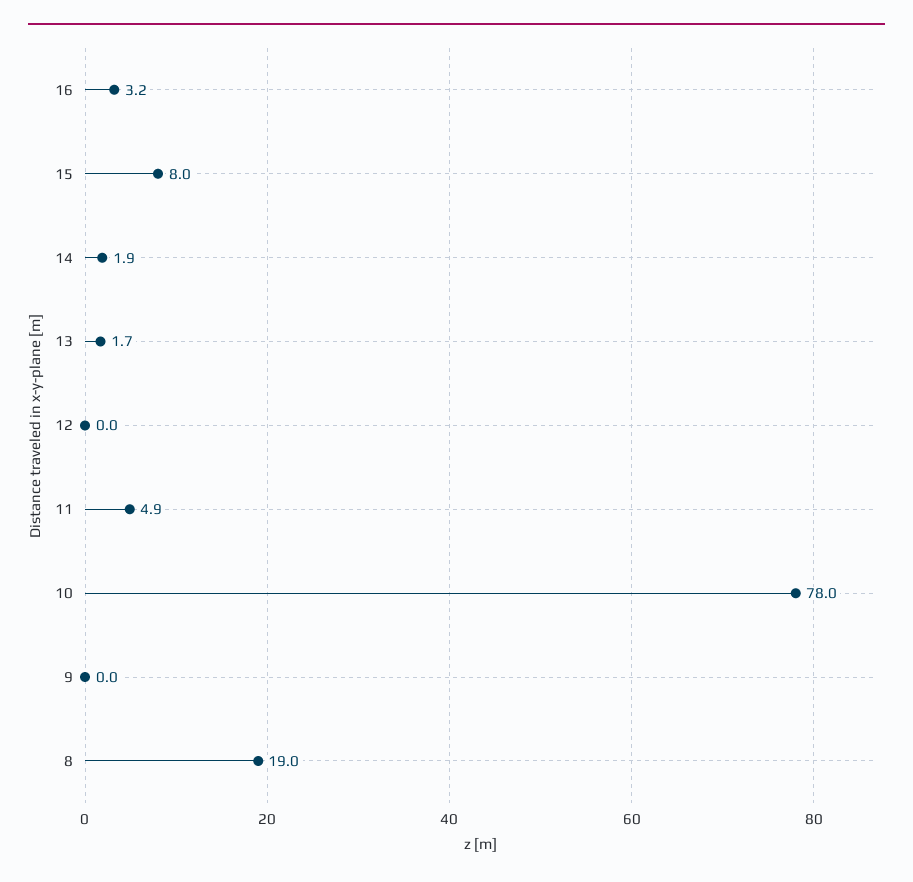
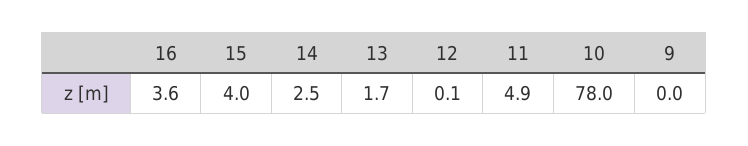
  {
-   "16": 3.2,
+   "16": 3.6,
-   "15": 8,
+   "15": 4,
-   "14": 1.9,
+   "14": 2.5,
    "13": 1.7,
-   "12": 0,
+   "12": 0.1,
    "11": 4.9,
    "10": 78,
-   "9": 0,
+   "9": 0
-   "8": 19
  }

